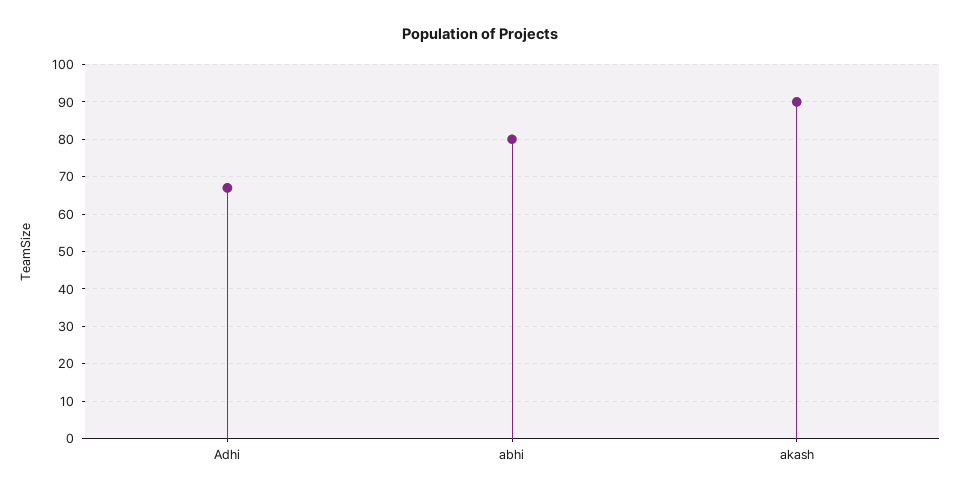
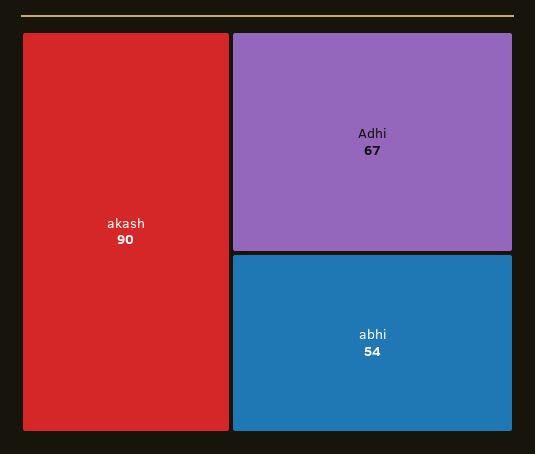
  {
    "Adhi": 67,
-   "abhi": 80,
+   "abhi": 54,
    "akash": 90
  }

